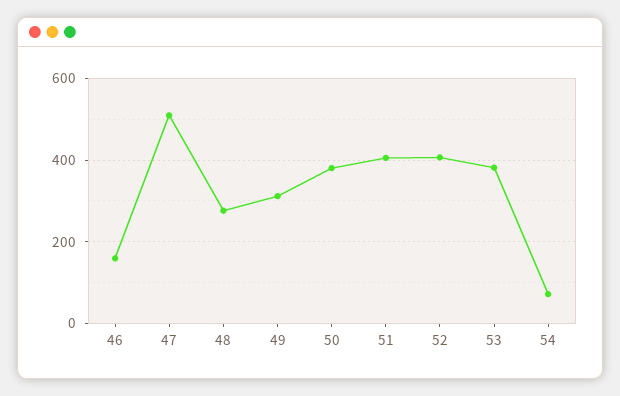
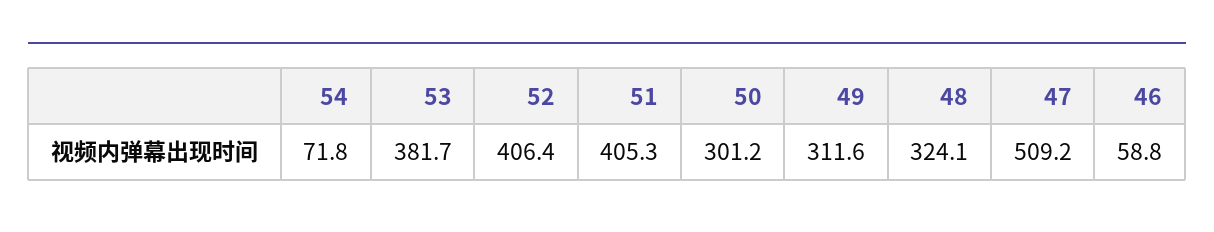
  {
-   "46": 160,
+   "46": 58.8,
    "47": 509.2,
-   "48": 280,
+   "48": 324.1,
    "49": 311.6,
-   "50": 380,
+   "50": 301.2,
    "51": 405.3,
    "52": 406.4,
    "53": 381.7,
    "54": 71.8
  }

